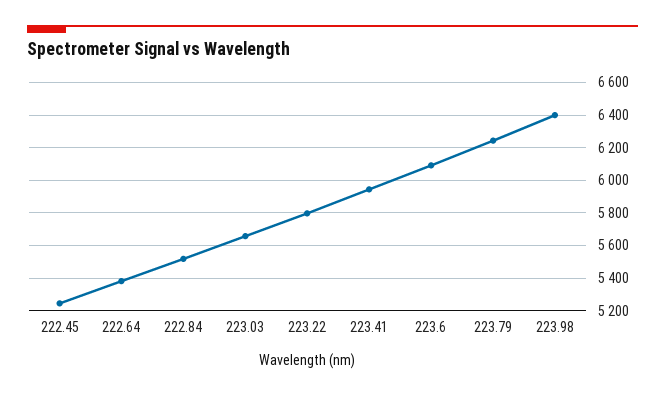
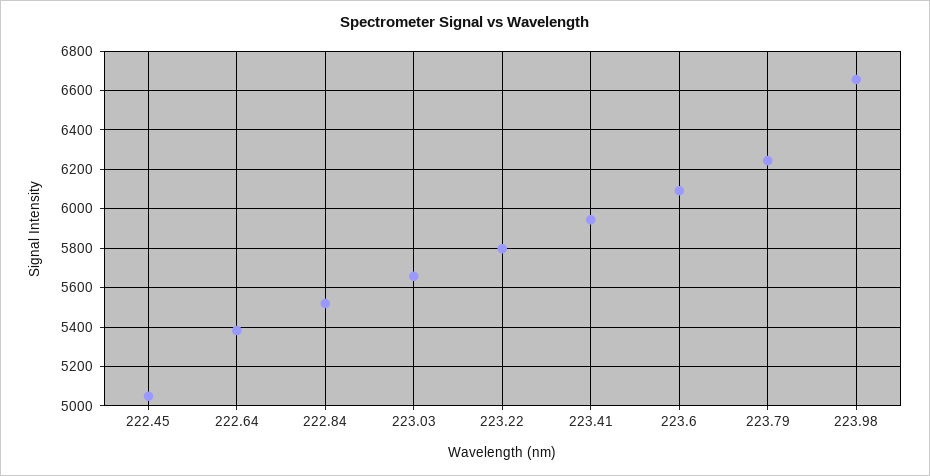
  {
-   "222.45": 5250,
+   "222.45": 5050,
    "222.64": 5400,
    "222.84": 5500,
    "223.03": 5650,
    "223.22": 5800,
    "223.41": 5950,
    "223.6": 6100,
    "223.79": 6250,
-   "223.98": 6400
+   "223.98": 6650
  }

